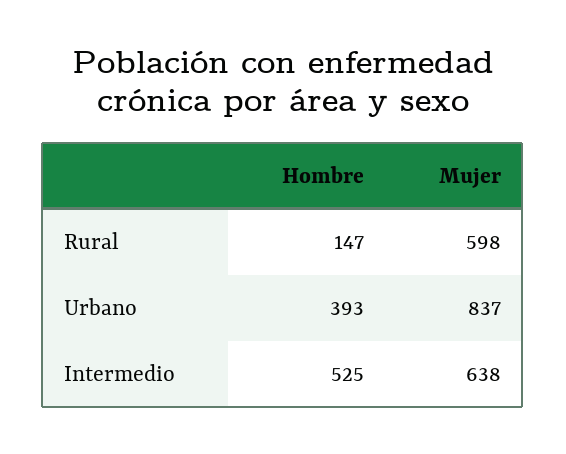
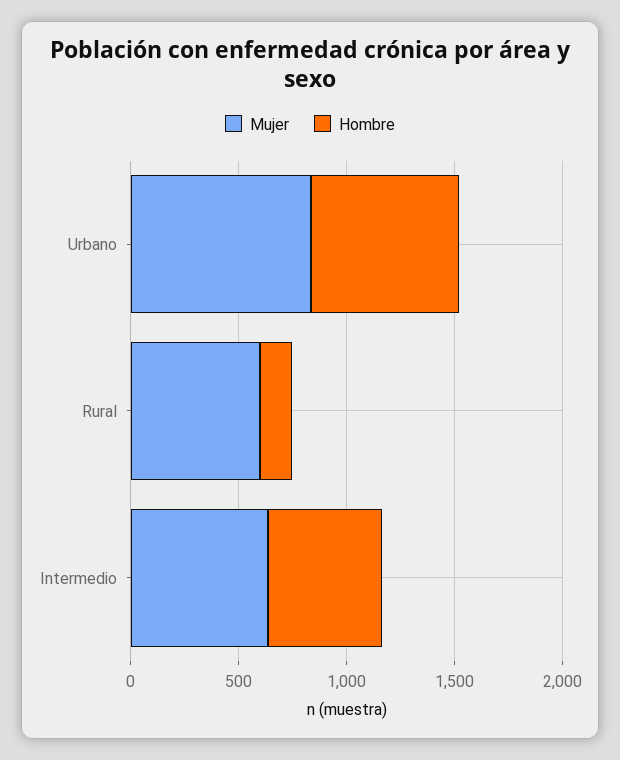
  {
    "Hombre": {
      "Rural": 147,
-     "Urbano": 393,
+     "Urbano": 700,
      "Intermedio": 525
    },
    "Mujer": {
      "Rural": 598,
      "Urbano": 837,
      "Intermedio": 638
    }
  }

